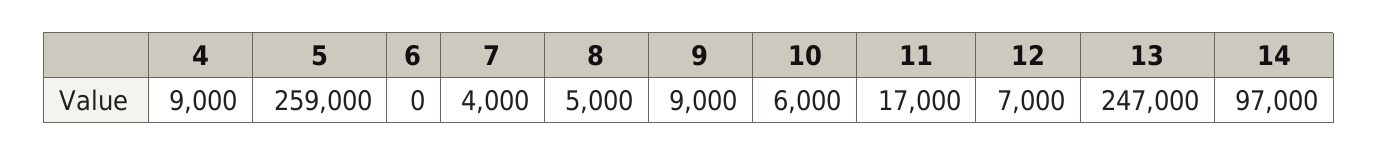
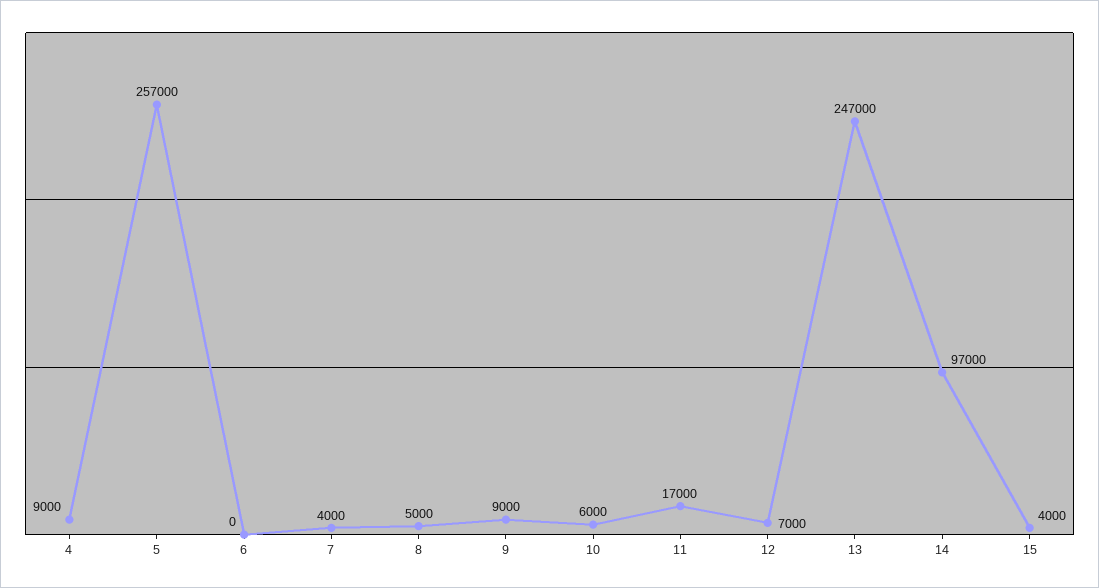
  {
    "4": 9000,
-   "5": 259000,
+   "5": 257000,
    "6": 0,
    "7": 4000,
    "8": 5000,
    "9": 9000,
    "10": 6000,
    "11": 17000,
    "12": 7000,
    "13": 247000,
-   "14": 97000
+   "14": 97000,
+   "15": 4000
  }

